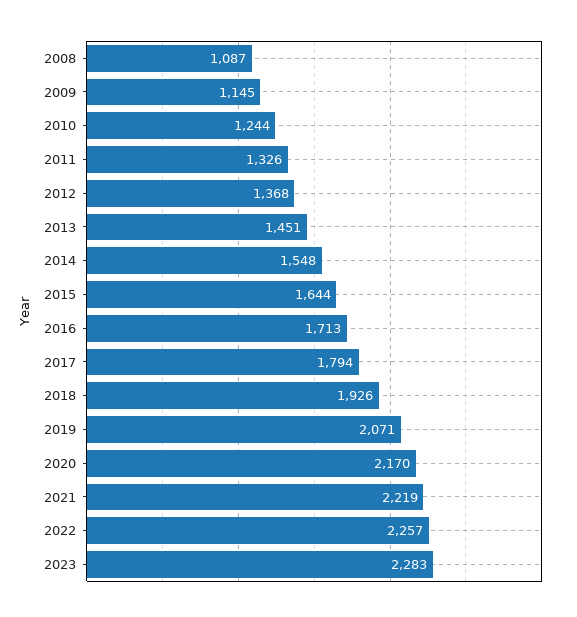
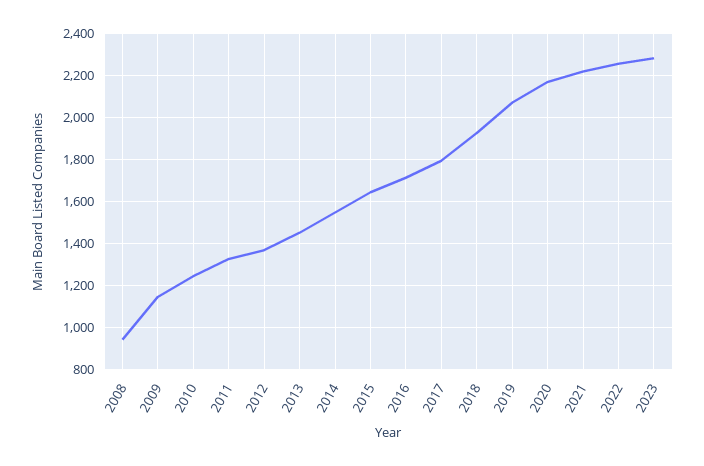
  {
-   "2008": 1087,
+   "2008": 950,
    "2009": 1145,
    "2010": 1244,
    "2011": 1326,
    "2012": 1368,
    "2013": 1451,
    "2014": 1548,
    "2015": 1644,
    "2016": 1713,
    "2017": 1794,
    "2018": 1926,
    "2019": 2071,
    "2020": 2170,
    "2021": 2219,
    "2022": 2257,
    "2023": 2283
  }

